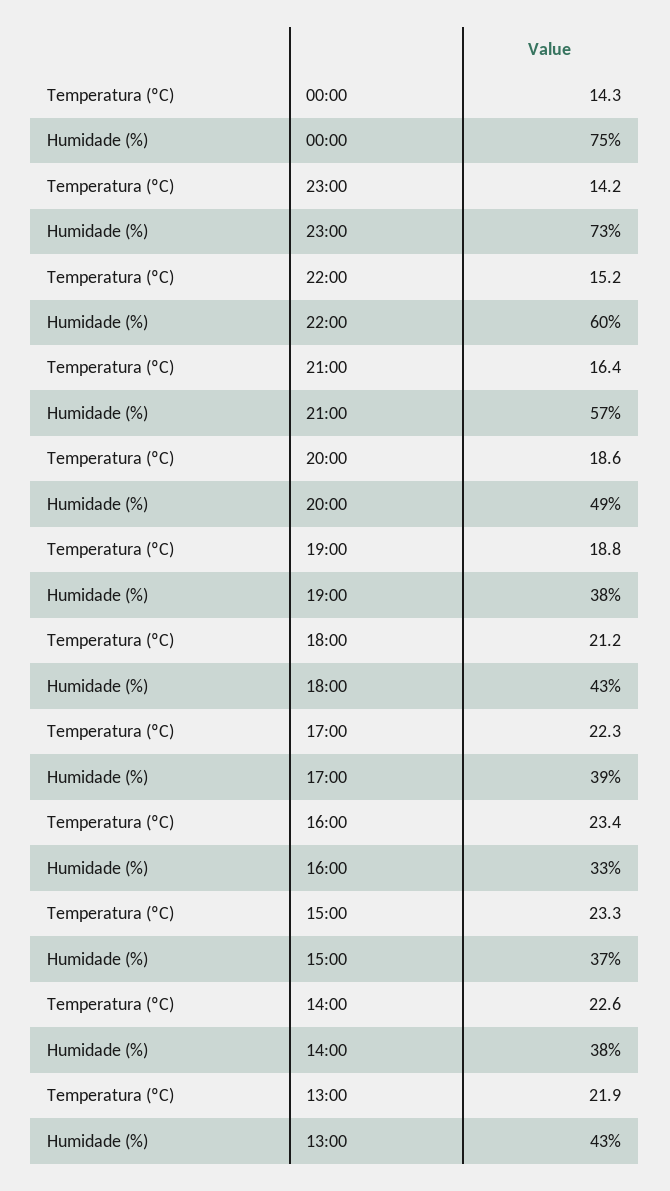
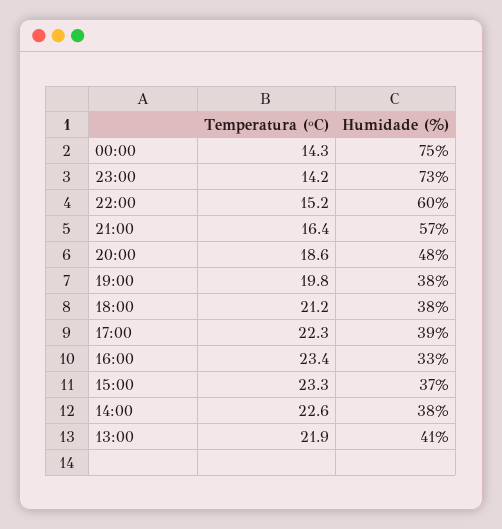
  {
    "Temperatura (ºC)": {
      "00:00": 14.3,
      "23:00": 14.2,
      "22:00": 15.2,
      "21:00": 16.4,
      "20:00": 18.6,
-     "19:00": 18.8,
+     "19:00": 19.8,
      "18:00": 21.2,
      "17:00": 22.3,
      "16:00": 23.4,
      "15:00": 23.3,
      "14:00": 22.6,
      "13:00": 21.9
    },
    "Humidade (%)": {
      "00:00": 75,
      "23:00": 73,
      "22:00": 60,
      "21:00": 57,
-     "20:00": 49,
+     "20:00": 48,
      "19:00": 38,
-     "18:00": 43,
+     "18:00": 38,
      "17:00": 39,
      "16:00": 33,
      "15:00": 37,
      "14:00": 38,
-     "13:00": 43
+     "13:00": 41
    }
  }

